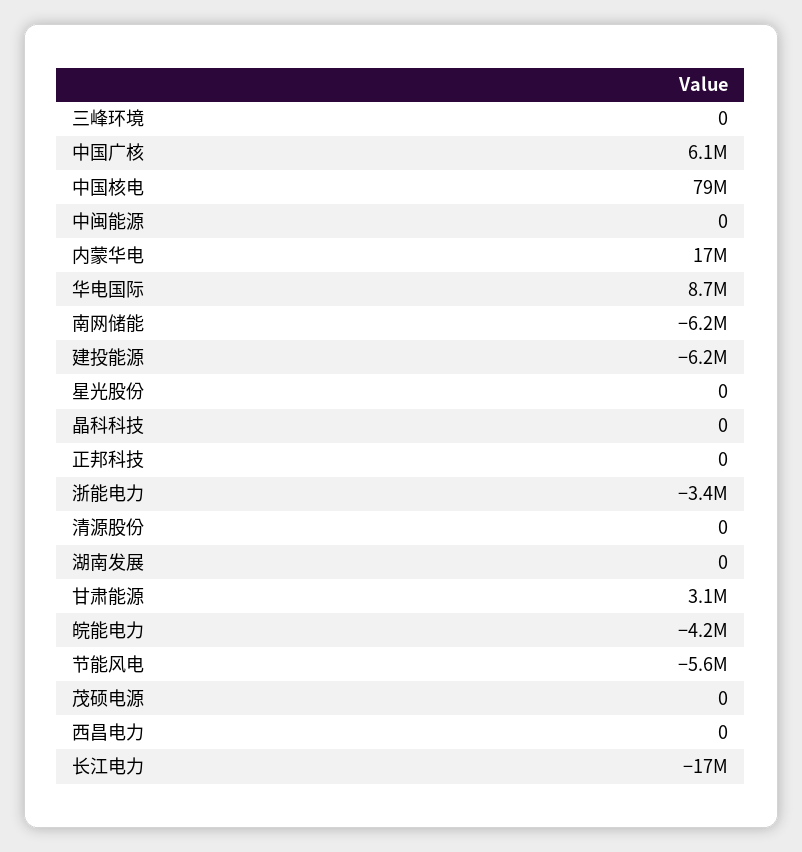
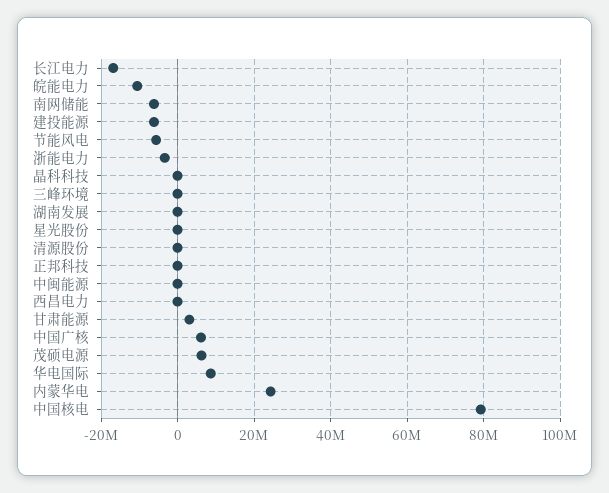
  {
    "三峰环境": 0,
    "中国广核": 6100000,
    "中国核电": 79000000,
    "中闽能源": 0,
-   "内蒙华电": 17000000,
+   "内蒙华电": 24000000,
    "华电国际": 8700000,
    "南网储能": -6200000,
    "建投能源": -6200000,
    "星光股份": 0,
    "晶科科技": 0,
    "正邦科技": 0,
    "浙能电力": -3400000,
    "清源股份": 0,
    "湖南发展": 0,
    "甘肃能源": 3100000,
-   "皖能电力": -4200000,
+   "皖能电力": -10000000,
    "节能风电": -5600000,
-   "茂硕电源": 0,
+   "茂硕电源": 6000000,
    "西昌电力": 0,
    "长江电力": -17000000
  }

